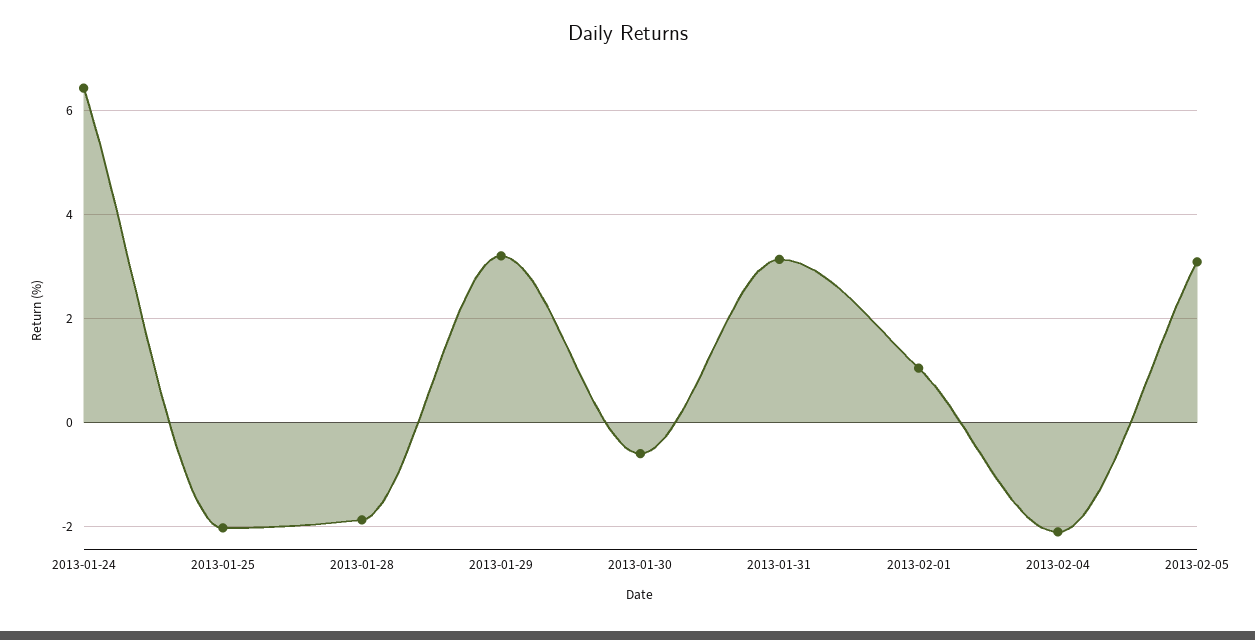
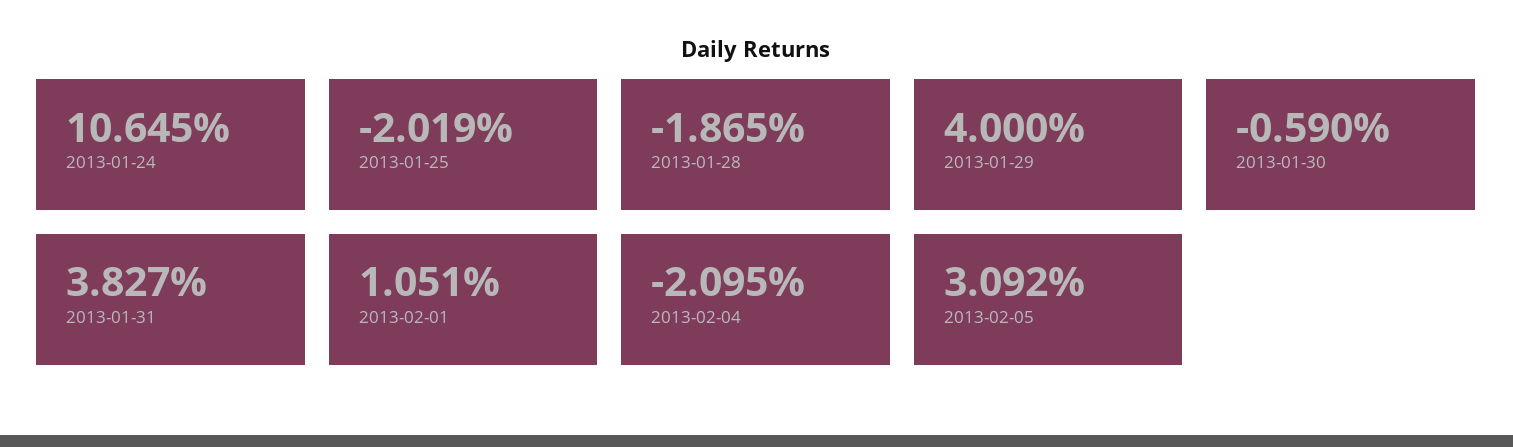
  {
-   "2013-01-24": 6.4,
+   "2013-01-24": 10.645,
    "2013-01-25": -2.019,
    "2013-01-28": -1.865,
-   "2013-01-29": 3.2,
+   "2013-01-29": 4,
    "2013-01-30": -0.59,
-   "2013-01-31": 3.2,
+   "2013-01-31": 3.827,
    "2013-02-01": 1.051,
    "2013-02-04": -2.095,
    "2013-02-05": 3.092
  }

